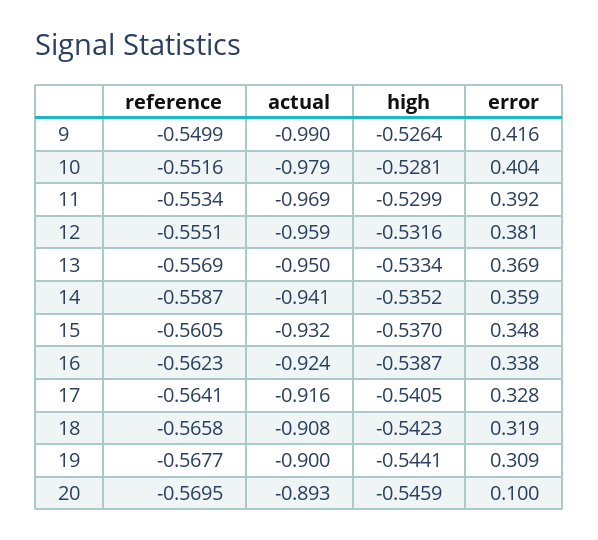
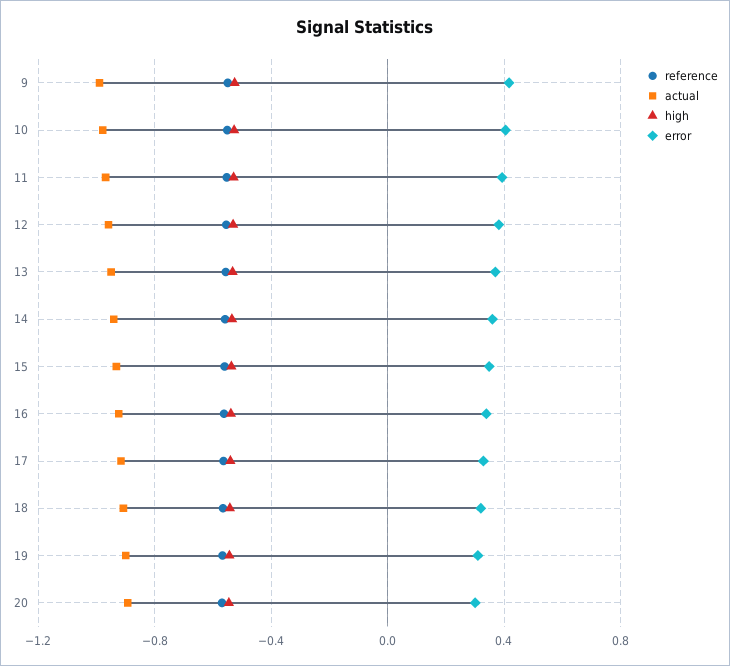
  {
    "reference": {
      "9": -0.5499,
      "10": -0.5516,
      "11": -0.5534,
      "12": -0.5551,
      "13": -0.5569,
      "14": -0.5587,
      "15": -0.5605,
      "16": -0.5623,
      "17": -0.5641,
      "18": -0.5658,
      "19": -0.5677,
      "20": -0.5695
    },
    "actual": {
      "9": -0.99,
      "10": -0.979,
      "11": -0.969,
      "12": -0.959,
      "13": -0.95,
      "14": -0.941,
      "15": -0.932,
      "16": -0.924,
      "17": -0.916,
      "18": -0.908,
      "19": -0.9,
      "20": -0.893
    },
    "high": {
      "9": -0.5264,
      "10": -0.5281,
      "11": -0.5299,
      "12": -0.5316,
      "13": -0.5334,
      "14": -0.5352,
      "15": -0.537,
      "16": -0.5387,
      "17": -0.5405,
      "18": -0.5423,
      "19": -0.5441,
      "20": -0.5459
    },
    "error": {
      "9": 0.416,
      "10": 0.404,
      "11": 0.392,
      "12": 0.381,
      "13": 0.369,
      "14": 0.359,
      "15": 0.348,
      "16": 0.338,
      "17": 0.328,
      "18": 0.319,
      "19": 0.309,
-     "20": 0.1
+     "20": 0.3
    }
  }

